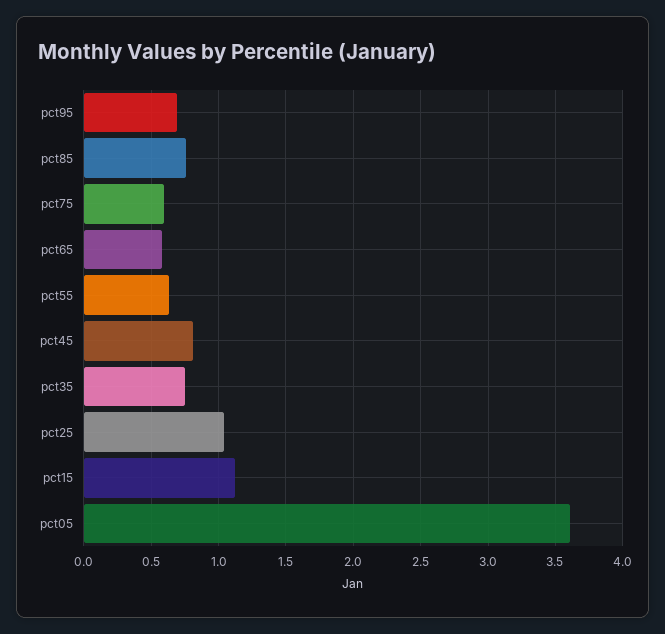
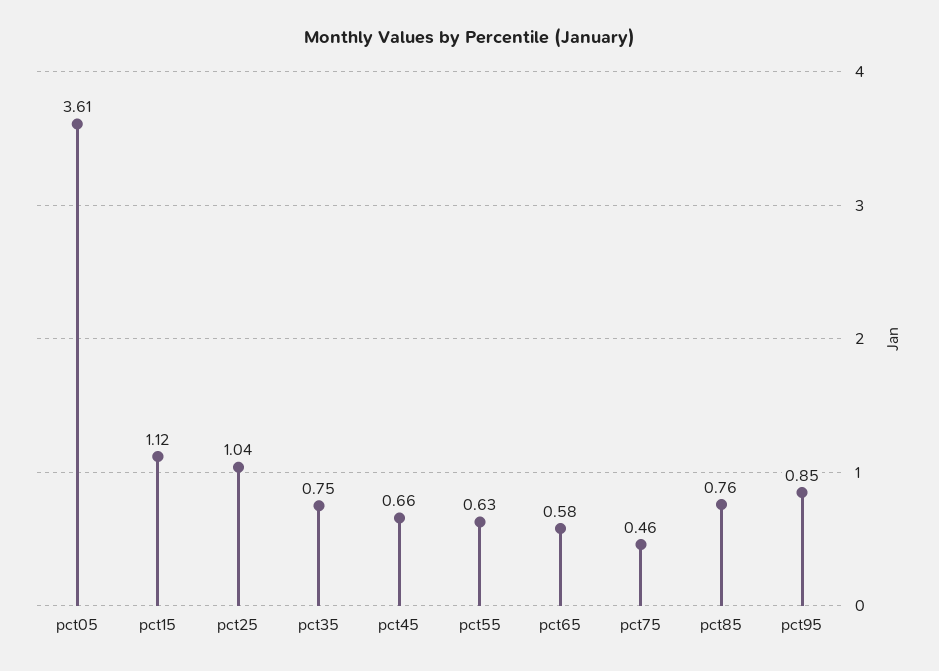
  {
-   "pct95": 0.7,
+   "pct95": 0.85,
    "pct85": 0.76,
-   "pct75": 0.6,
+   "pct75": 0.46,
    "pct65": 0.58,
    "pct55": 0.63,
-   "pct45": 0.8,
+   "pct45": 0.66,
    "pct35": 0.75,
    "pct25": 1.04,
    "pct15": 1.12,
    "pct05": 3.61
  }

